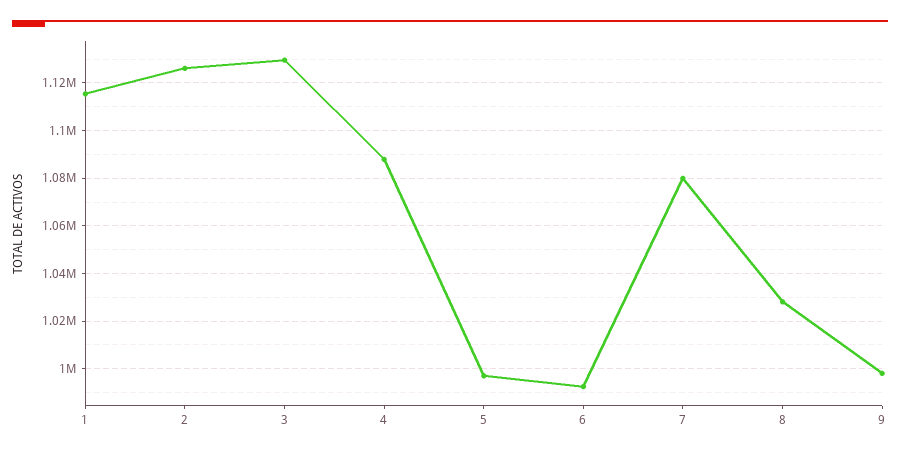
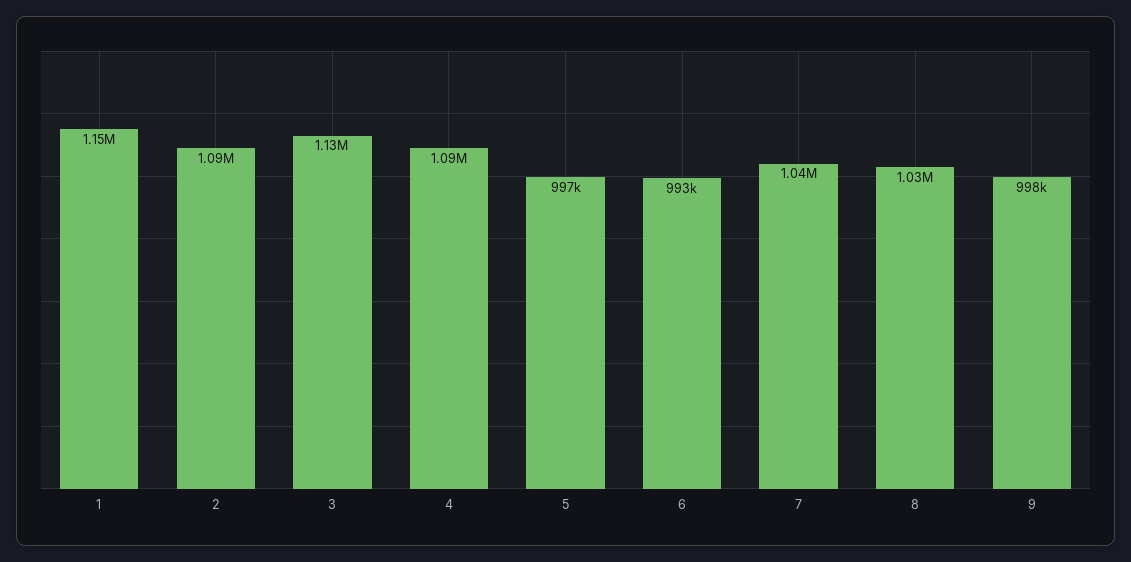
  {
-   "1": 1115000,
+   "1": 1150000,
-   "2": 1125000,
+   "2": 1090000,
    "3": 1130000,
    "4": 1090000,
    "5": 997000,
    "6": 993000,
-   "7": 1080000,
+   "7": 1040000,
    "8": 1030000,
    "9": 998000
  }

